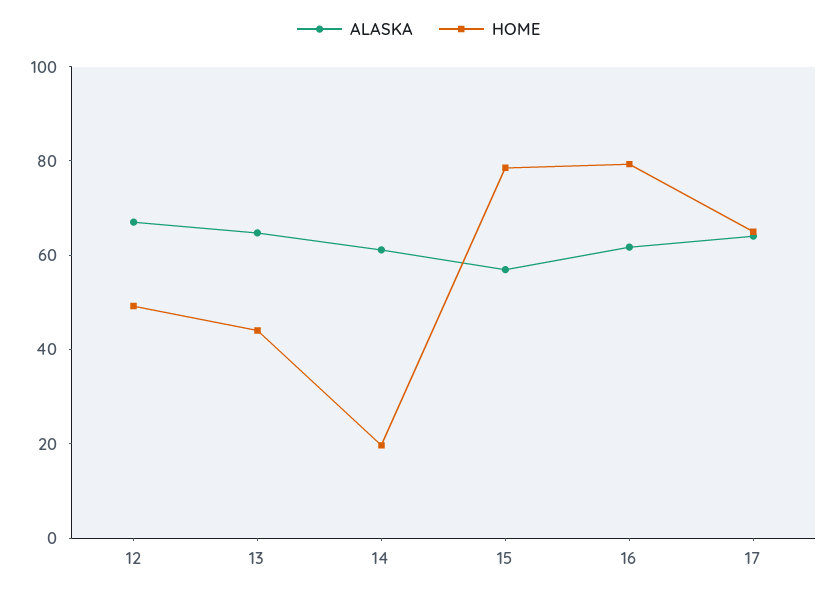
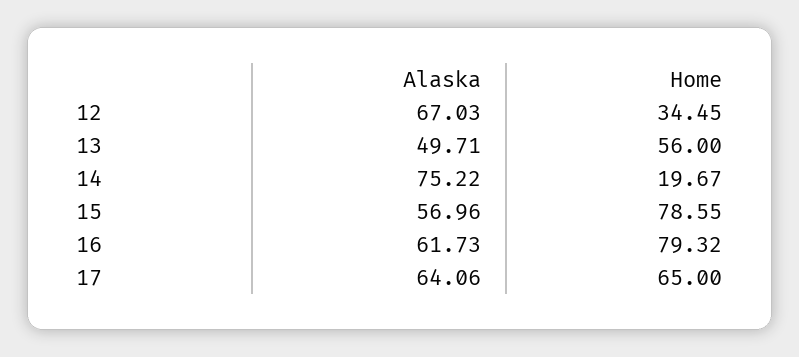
  {
    "ALASKA": {
      "12": 67.03,
-     "13": 65,
+     "13": 49.71,
-     "14": 60,
+     "14": 75.22,
      "15": 56.96,
      "16": 61.73,
      "17": 64.06
    },
    "HOME": {
-     "12": 50,
+     "12": 34.45,
-     "13": 45,
+     "13": 56,
      "14": 19.67,
      "15": 78.55,
      "16": 79.32,
      "17": 65
    }
  }

